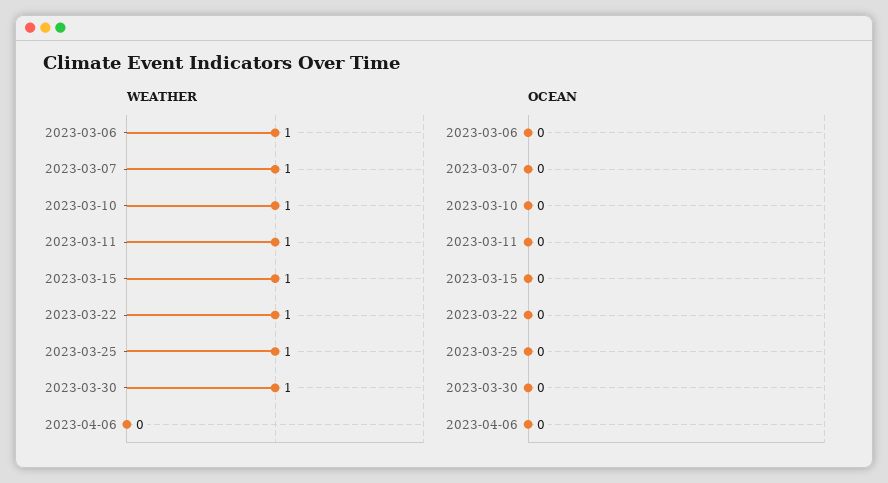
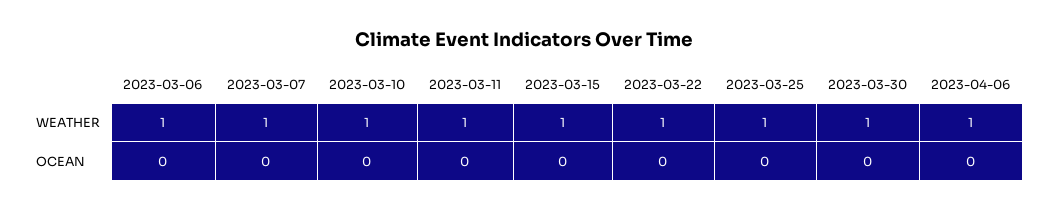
  {
    "WEATHER": {
      "2023-03-06": 1,
      "2023-03-07": 1,
      "2023-03-10": 1,
      "2023-03-11": 1,
      "2023-03-15": 1,
      "2023-03-22": 1,
      "2023-03-25": 1,
      "2023-03-30": 1,
-     "2023-04-06": 0
+     "2023-04-06": 1
    },
    "OCEAN": {
      "2023-03-06": 0,
      "2023-03-07": 0,
      "2023-03-10": 0,
      "2023-03-11": 0,
      "2023-03-15": 0,
      "2023-03-22": 0,
      "2023-03-25": 0,
      "2023-03-30": 0,
      "2023-04-06": 0
    }
  }

